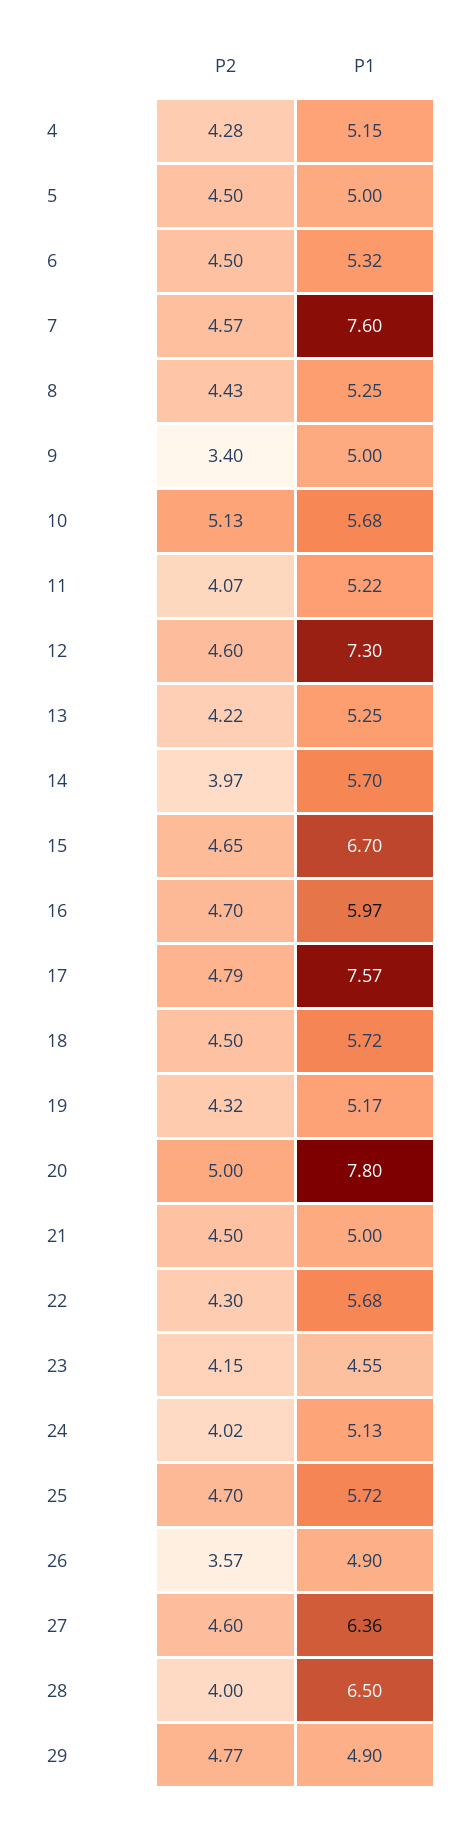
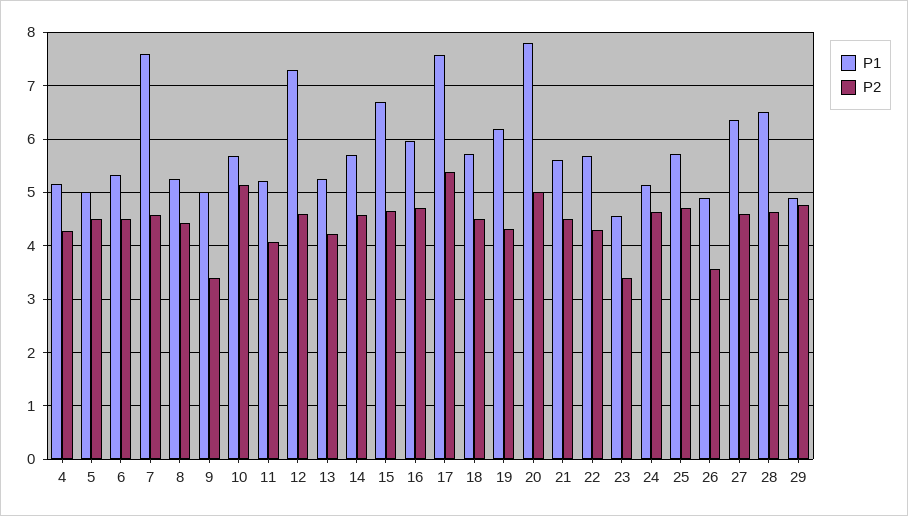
  {
    "P2": {
      "4": 4.28,
      "5": 4.5,
      "6": 4.5,
      "7": 4.57,
      "8": 4.43,
      "9": 3.4,
      "10": 5.13,
      "11": 4.07,
      "12": 4.6,
      "13": 4.22,
-     "14": 3.97,
+     "14": 4.6,
      "15": 4.65,
      "16": 4.7,
-     "17": 4.79,
+     "17": 5.4,
      "18": 4.5,
      "19": 4.32,
      "20": 5,
      "21": 4.5,
      "22": 4.3,
-     "23": 4.15,
+     "23": 3.4,
-     "24": 4.02,
+     "24": 4.6,
      "25": 4.7,
      "26": 3.57,
      "27": 4.6,
-     "28": 4,
+     "28": 4.6,
      "29": 4.77
    },
    "P1": {
      "4": 5.15,
      "5": 5,
      "6": 5.32,
      "7": 7.6,
      "8": 5.25,
      "9": 5,
      "10": 5.68,
      "11": 5.22,
      "12": 7.3,
      "13": 5.25,
      "14": 5.7,
      "15": 6.7,
      "16": 5.97,
      "17": 7.57,
      "18": 5.72,
-     "19": 5.17,
+     "19": 6.2,
      "20": 7.8,
-     "21": 5,
+     "21": 5.6,
      "22": 5.68,
      "23": 4.55,
      "24": 5.13,
      "25": 5.72,
      "26": 4.9,
      "27": 6.36,
      "28": 6.5,
      "29": 4.9
    }
  }

